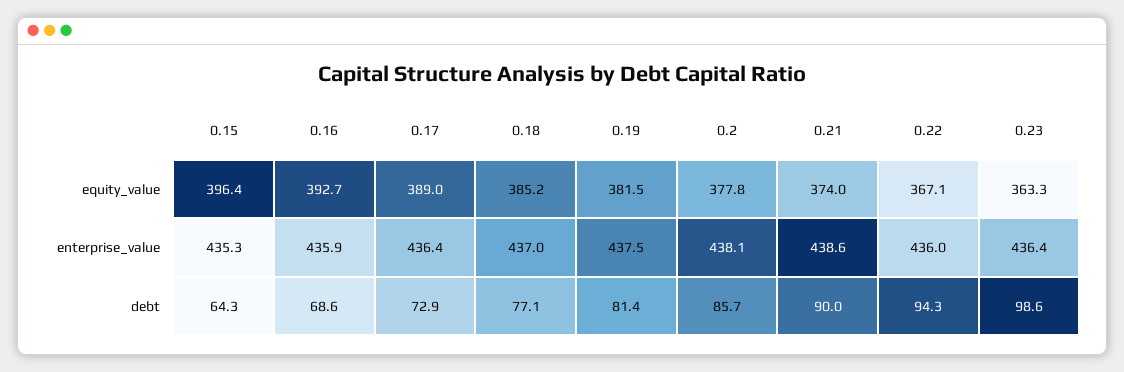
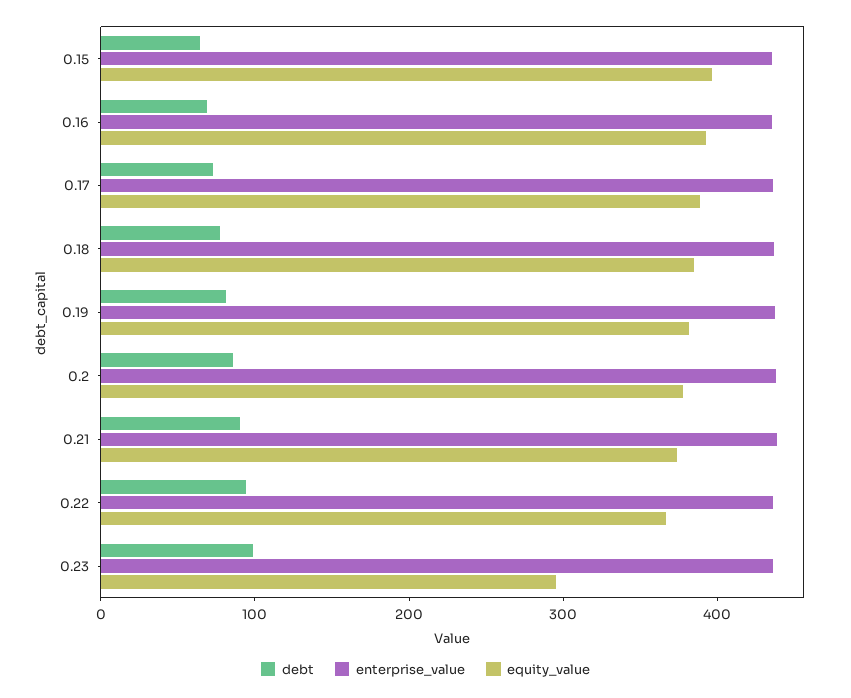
  {
    "equity_value": {
      "0.15": 396.4,
      "0.16": 392.7,
      "0.17": 389,
      "0.18": 385.2,
      "0.19": 381.5,
      "0.2": 377.8,
      "0.21": 374,
      "0.22": 367.1,
-     "0.23": 363.3
+     "0.23": 300
    },
    "enterprise_value": {
      "0.15": 435.3,
      "0.16": 435.9,
      "0.17": 436.4,
      "0.18": 437,
      "0.19": 437.5,
      "0.2": 438.1,
      "0.21": 438.6,
      "0.22": 436,
      "0.23": 436.4
    },
    "debt": {
      "0.15": 64.3,
      "0.16": 68.6,
      "0.17": 72.9,
      "0.18": 77.1,
      "0.19": 81.4,
      "0.2": 85.7,
      "0.21": 90,
      "0.22": 94.3,
      "0.23": 98.6
    }
  }

